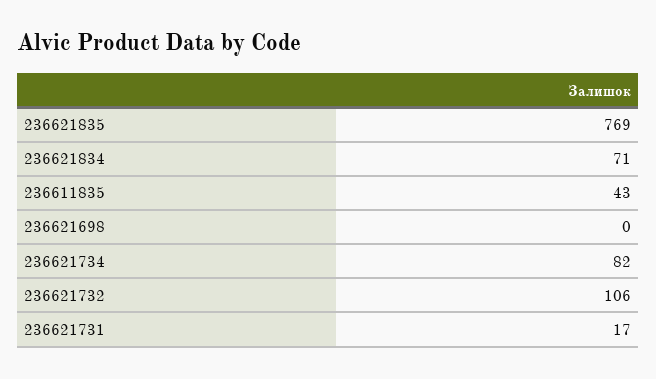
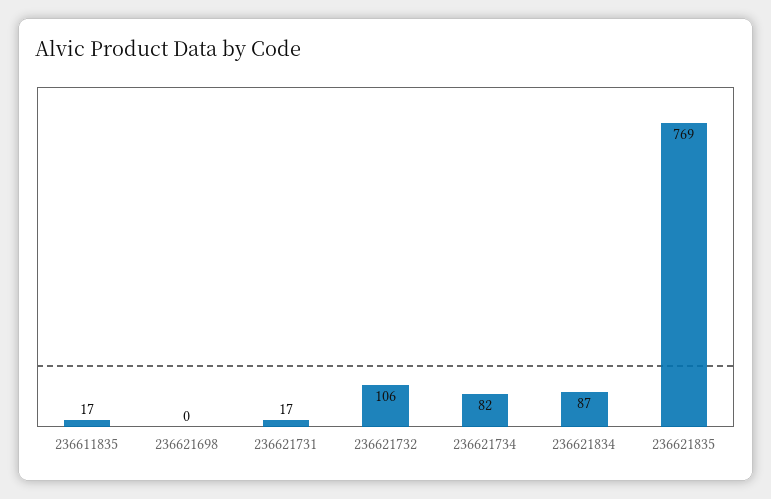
  {
    "236621835": 769,
-   "236621834": 71,
+   "236621834": 87,
-   "236611835": 43,
+   "236611835": 17,
    "236621698": 0,
    "236621734": 82,
    "236621732": 106,
    "236621731": 17
  }

